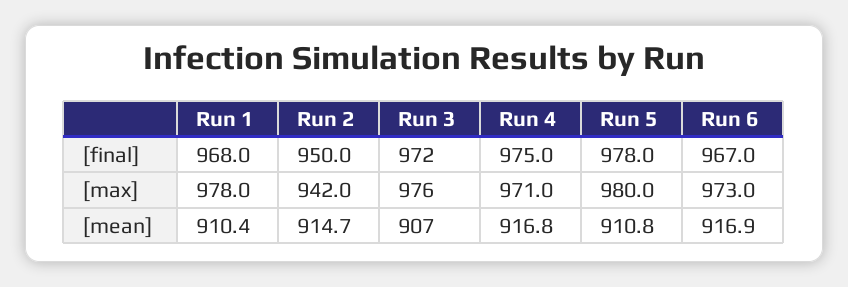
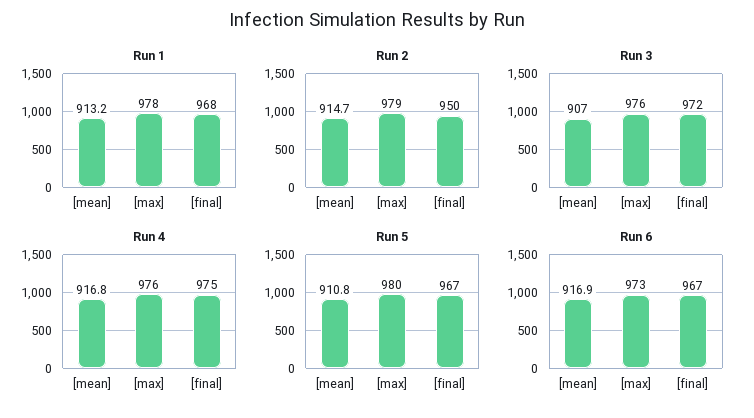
  {
    "Run 1": {
      "[final]": 968,
      "[max]": 978,
-     "[mean]": 910.4
+     "[mean]": 913.2
    },
    "Run 2": {
      "[final]": 950,
-     "[max]": 942,
+     "[max]": 979,
      "[mean]": 914.7
    },
    "Run 3": {
      "[final]": 972,
      "[max]": 976,
      "[mean]": 907
    },
    "Run 4": {
      "[final]": 975,
-     "[max]": 971,
+     "[max]": 976,
      "[mean]": 916.8
    },
    "Run 5": {
-     "[final]": 978,
+     "[final]": 967,
      "[max]": 980,
      "[mean]": 910.8
    },
    "Run 6": {
      "[final]": 967,
      "[max]": 973,
      "[mean]": 916.9
    }
  }

